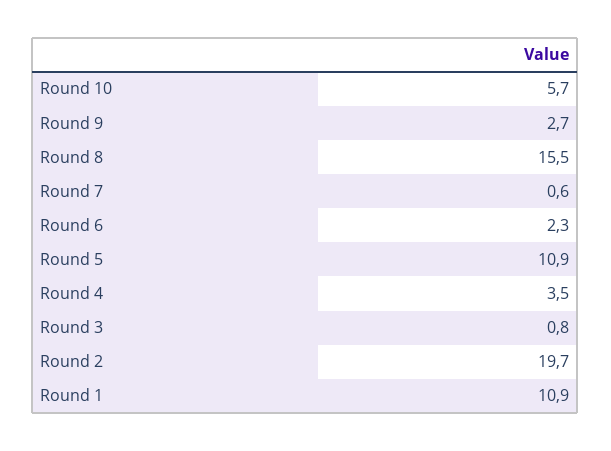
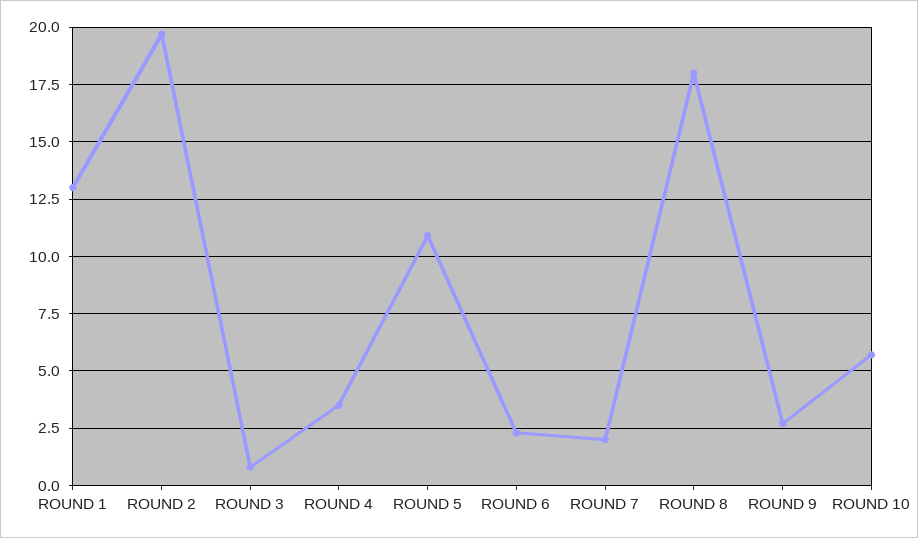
  {
    "Round 10": 5.7,
    "Round 9": 2.7,
-   "Round 8": 15.5,
+   "Round 8": 18,
-   "Round 7": 0.6,
+   "Round 7": 2,
    "Round 6": 2.3,
    "Round 5": 10.9,
    "Round 4": 3.5,
    "Round 3": 0.8,
    "Round 2": 19.7,
-   "Round 1": 10.9
+   "Round 1": 13
  }

